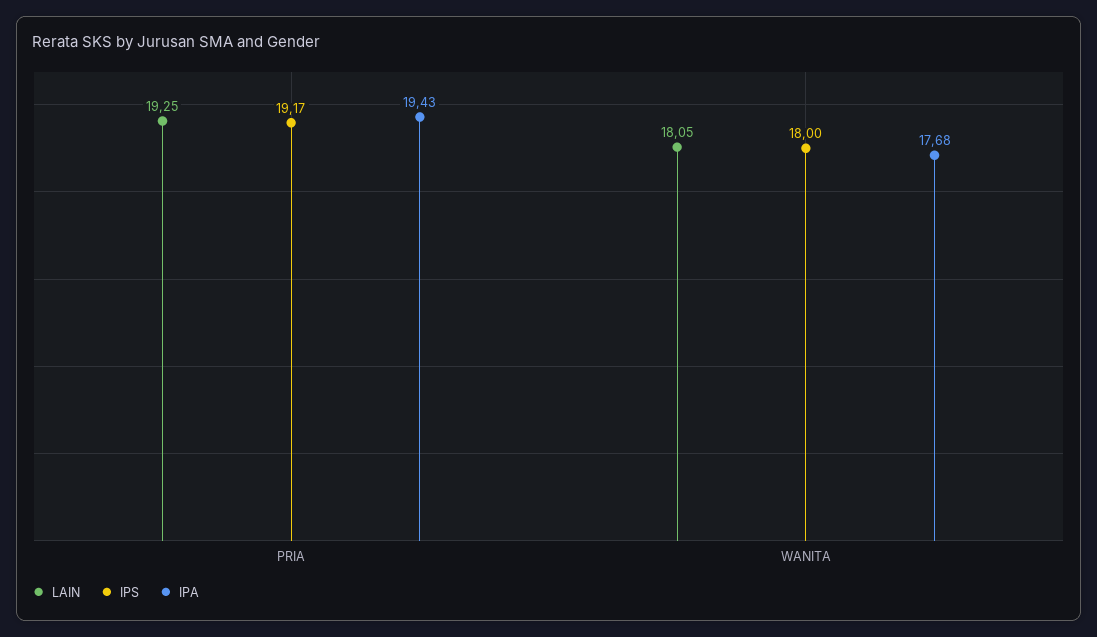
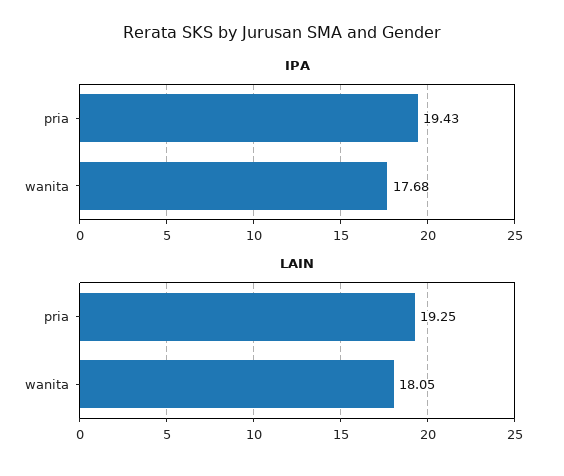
  {
    "LAIN": {
      "PRIA": 19.25,
      "WANITA": 18.05
    },
-   "IPS": {
-     "PRIA": 19.17,
-     "WANITA": 18
-   },
    "IPA": {
      "PRIA": 19.43,
      "WANITA": 17.68
    }
  }

